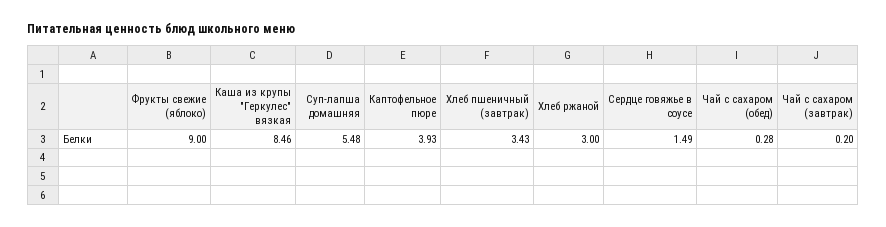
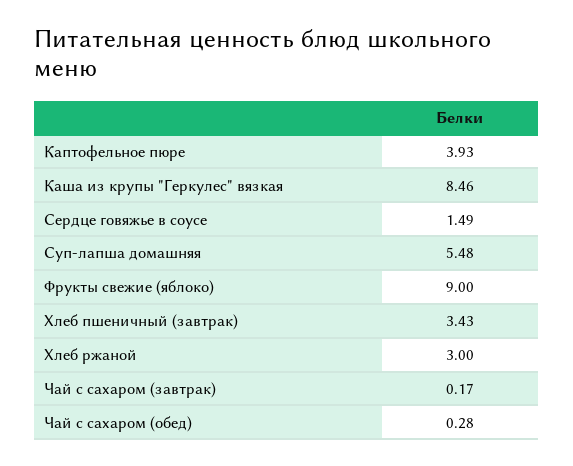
  {
    "Фрукты свежие (яблоко)": 9,
    "Каша из крупы \"Геркулес\" вязкая": 8.46,
    "Суп-лапша домашняя": 5.48,
    "Каптофельное пюре": 3.93,
    "Хлеб пшеничный (завтрак)": 3.43,
    "Хлеб ржаной": 3,
    "Сердце говяжье в соусе": 1.49,
    "Чай с сахаром (обед)": 0.28,
-   "Чай с сахаром (завтрак)": 0.2
+   "Чай с сахаром (завтрак)": 0.17
  }

